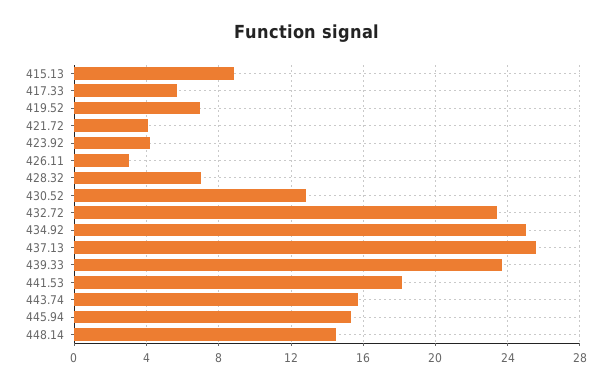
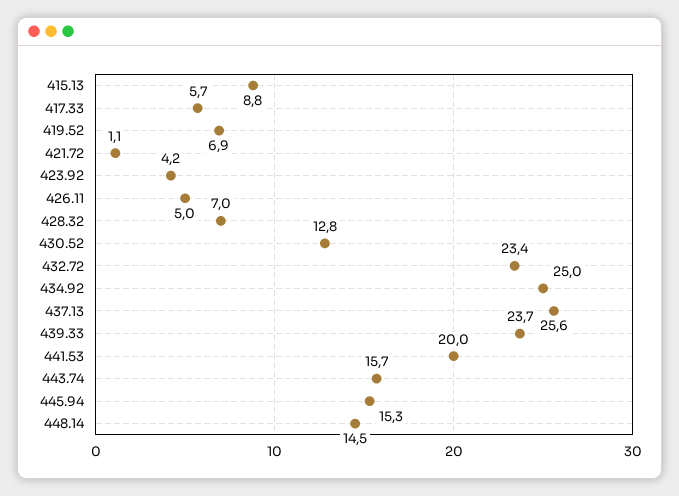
  {
    "415.13": 8.8,
    "417.33": 5.7,
    "419.52": 6.9,
-   "421.72": 4,
+   "421.72": 1.1,
    "423.92": 4.2,
-   "426.11": 3,
+   "426.11": 5,
    "428.32": 7,
    "430.52": 12.8,
    "432.72": 23.4,
    "434.92": 25,
    "437.13": 25.6,
    "439.33": 23.7,
-   "441.53": 18,
+   "441.53": 20,
    "443.74": 15.7,
    "445.94": 15.3,
    "448.14": 14.5
  }

